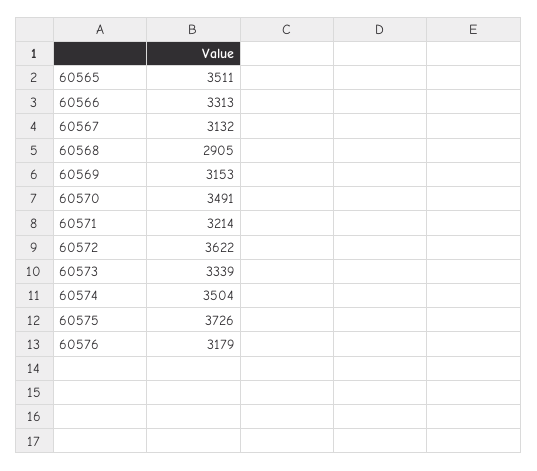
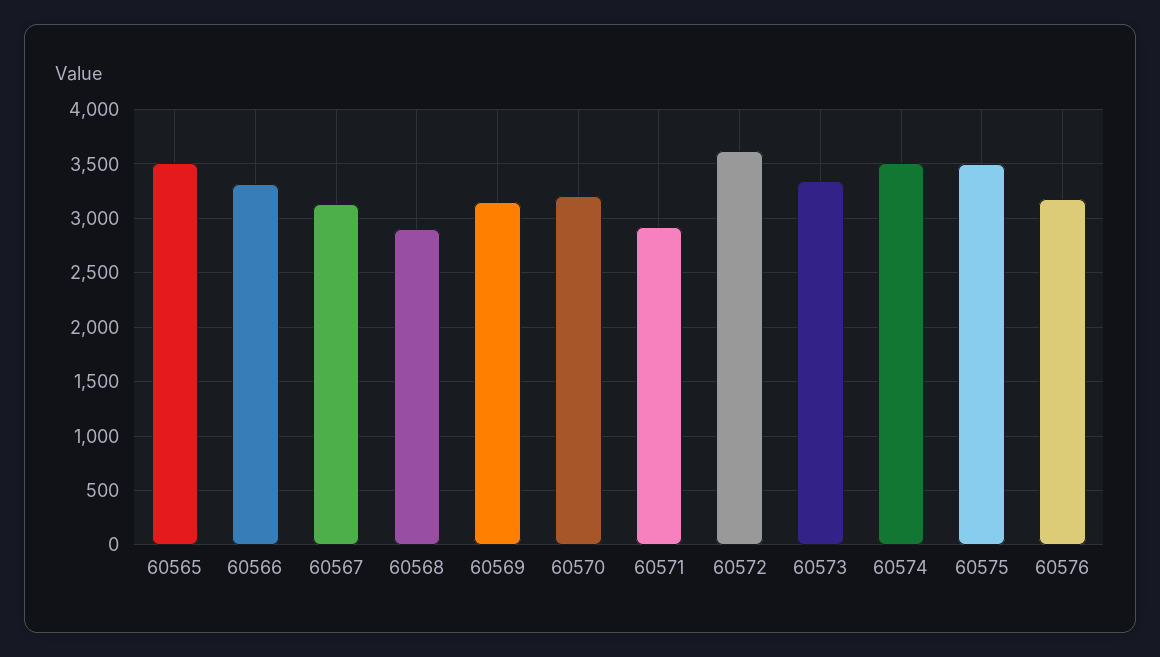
  {
    "60565": 3511,
    "60566": 3313,
    "60567": 3132,
    "60568": 2905,
    "60569": 3153,
-   "60570": 3491,
+   "60570": 3200,
-   "60571": 3214,
+   "60571": 2900,
    "60572": 3622,
    "60573": 3339,
    "60574": 3504,
-   "60575": 3726,
+   "60575": 3500,
    "60576": 3179
  }

